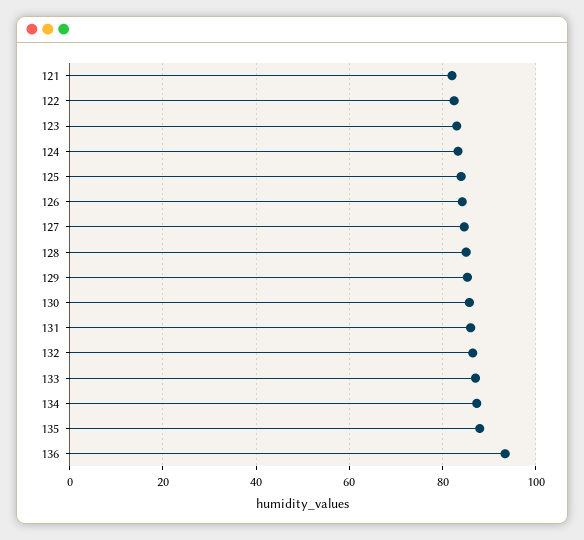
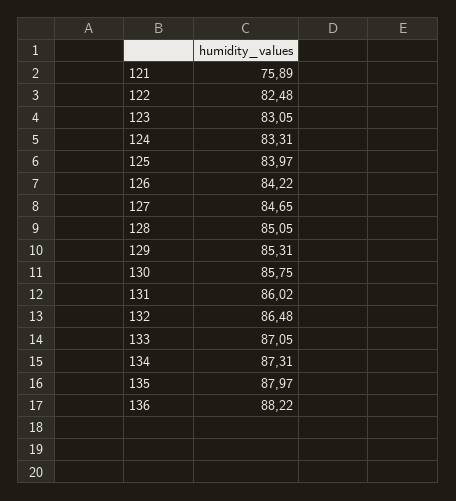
  {
-   "121": 82,
+   "121": 75.89,
    "122": 82.48,
    "123": 83.05,
    "124": 83.31,
    "125": 83.97,
    "126": 84.22,
    "127": 84.65,
    "128": 85.05,
    "129": 85.31,
    "130": 85.75,
    "131": 86.02,
    "132": 86.48,
    "133": 87.05,
    "134": 87.31,
    "135": 87.97,
-   "136": 94
+   "136": 88.22
  }

